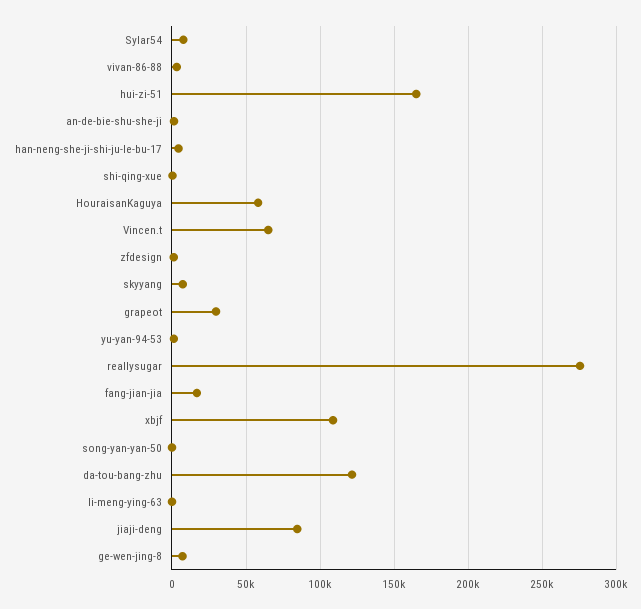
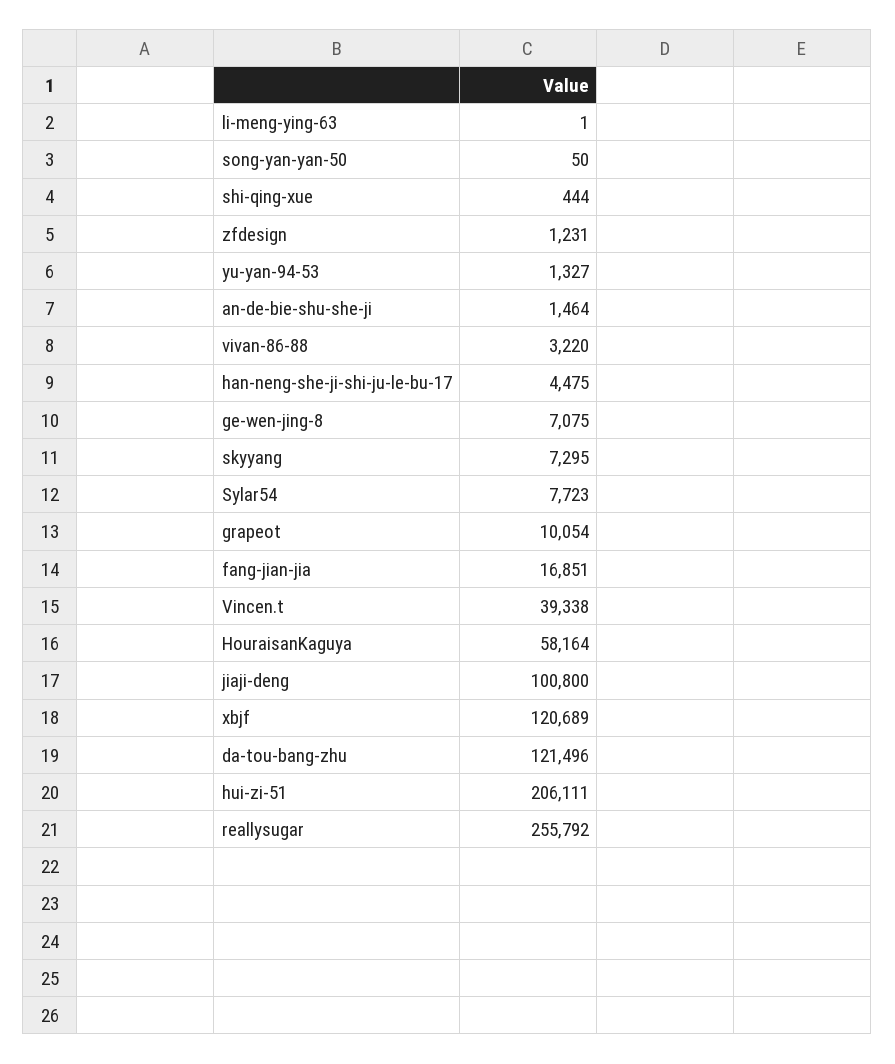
  {
    "Sylar54": 7723,
    "vivan-86-88": 3220,
-   "hui-zi-51": 165000,
+   "hui-zi-51": 206111,
    "an-de-bie-shu-she-ji": 1464,
    "han-neng-she-ji-shi-ju-le-bu-17": 4475,
    "shi-qing-xue": 444,
    "HouraisanKaguya": 58164,
-   "Vincen.t": 65000,
+   "Vincen.t": 39338,
    "zfdesign": 1231,
    "skyyang": 7295,
-   "grapeot": 30000,
+   "grapeot": 10054,
    "yu-yan-94-53": 1327,
-   "reallysugar": 275000,
+   "reallysugar": 255792,
    "fang-jian-jia": 16851,
-   "xbjf": 110000,
+   "xbjf": 120689,
    "song-yan-yan-50": 50,
    "da-tou-bang-zhu": 121496,
    "li-meng-ying-63": 1,
-   "jiaji-deng": 85000,
+   "jiaji-deng": 100800,
    "ge-wen-jing-8": 7075
  }

